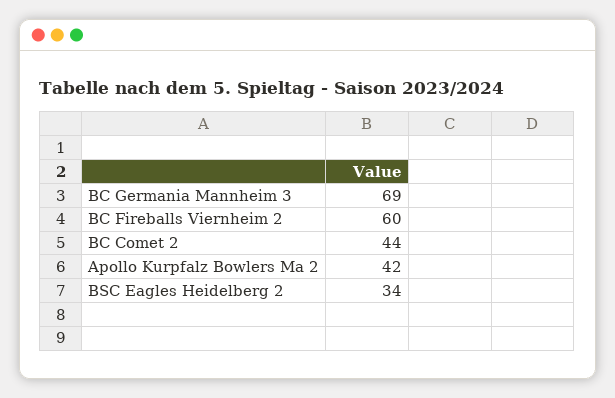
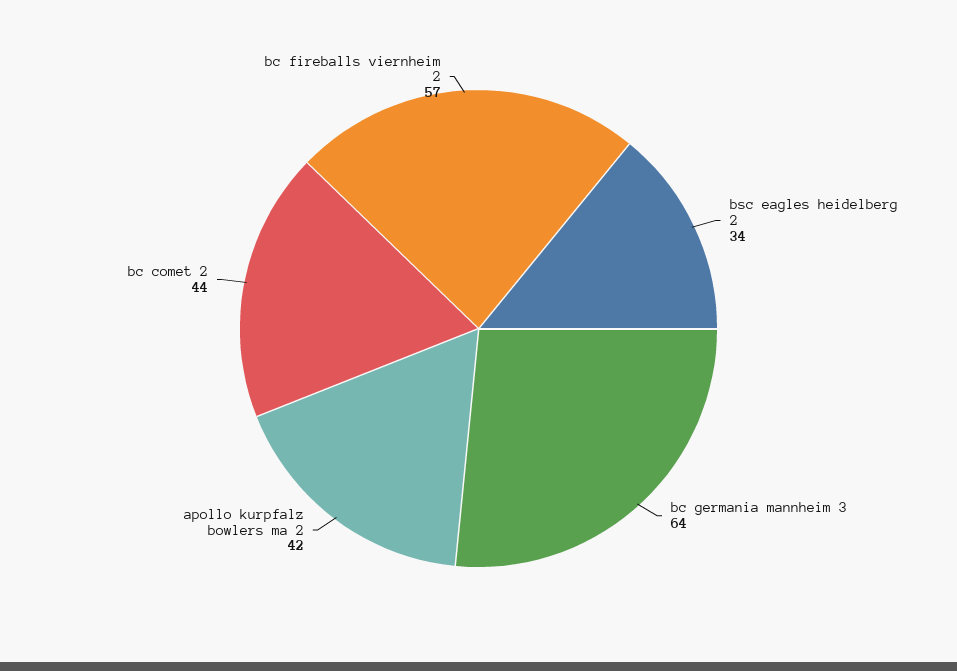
  {
-   "BC Germania Mannheim 3": 69,
+   "BC Germania Mannheim 3": 64,
-   "BC Fireballs Viernheim 2": 60,
+   "BC Fireballs Viernheim 2": 57,
    "BC Comet 2": 44,
    "Apollo Kurpfalz Bowlers Ma 2": 42,
    "BSC Eagles Heidelberg 2": 34
  }

